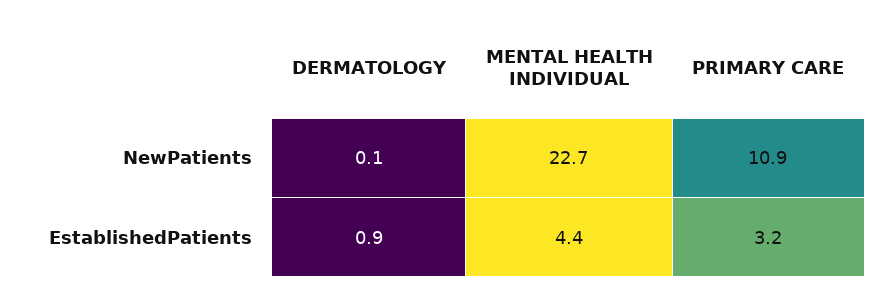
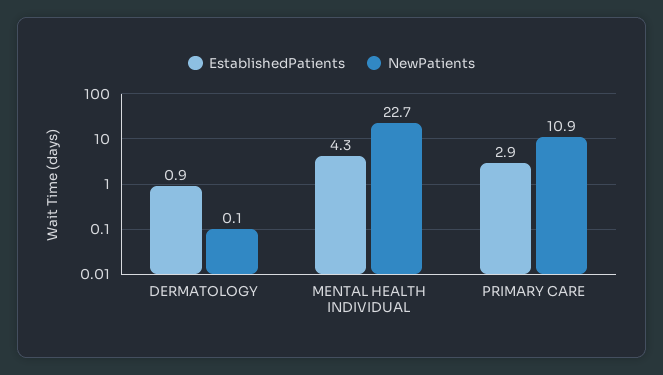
  {
    "NewPatients": {
      "DERMATOLOGY": 0.1,
      "MENTAL HEALTH INDIVIDUAL": 22.7,
      "PRIMARY CARE": 10.9
    },
    "EstablishedPatients": {
      "DERMATOLOGY": 0.9,
-     "MENTAL HEALTH INDIVIDUAL": 4.4,
+     "MENTAL HEALTH INDIVIDUAL": 4.3,
-     "PRIMARY CARE": 3.2
+     "PRIMARY CARE": 2.9
    }
  }

